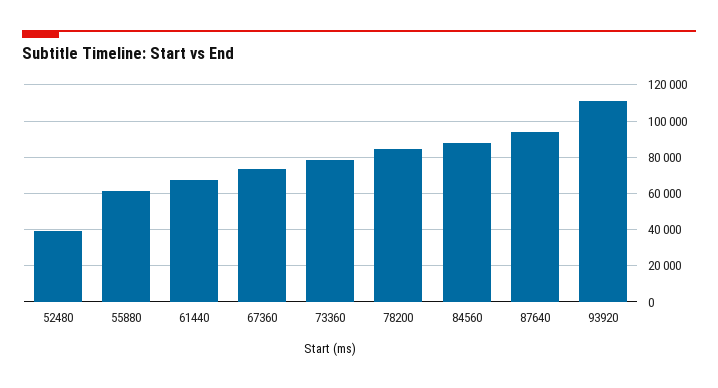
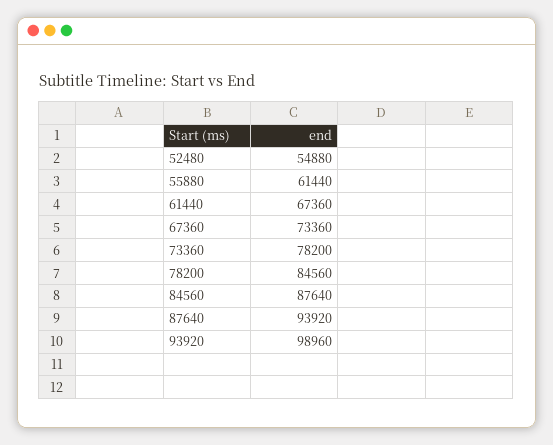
  {
-   "52480": 40000,
+   "52480": 54880,
    "55880": 61440,
    "61440": 67360,
    "67360": 73360,
    "73360": 78200,
    "78200": 84560,
    "84560": 87640,
    "87640": 93920,
-   "93920": 110000
+   "93920": 98960
  }

